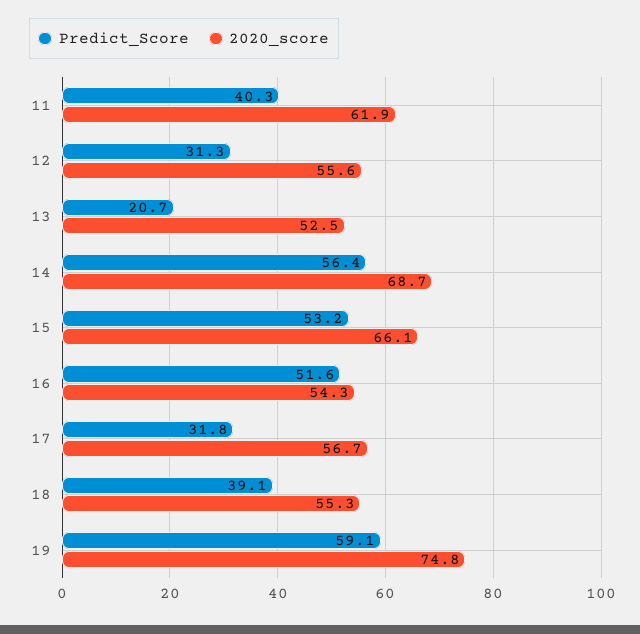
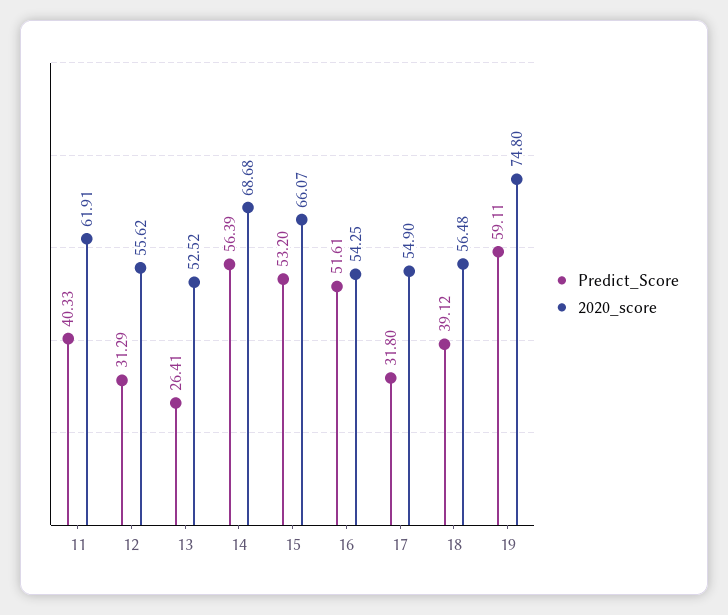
  {
    "Predict_Score": {
      "11": 40.33,
      "12": 31.29,
-     "13": 20.7,
+     "13": 26.41,
      "14": 56.39,
      "15": 53.2,
      "16": 51.61,
      "17": 31.8,
      "18": 39.12,
      "19": 59.11
    },
    "2020_score": {
      "11": 61.91,
      "12": 55.62,
      "13": 52.52,
      "14": 68.68,
      "15": 66.07,
      "16": 54.25,
-     "17": 56.7,
+     "17": 54.9,
-     "18": 55.3,
+     "18": 56.48,
      "19": 74.8
    }
  }

